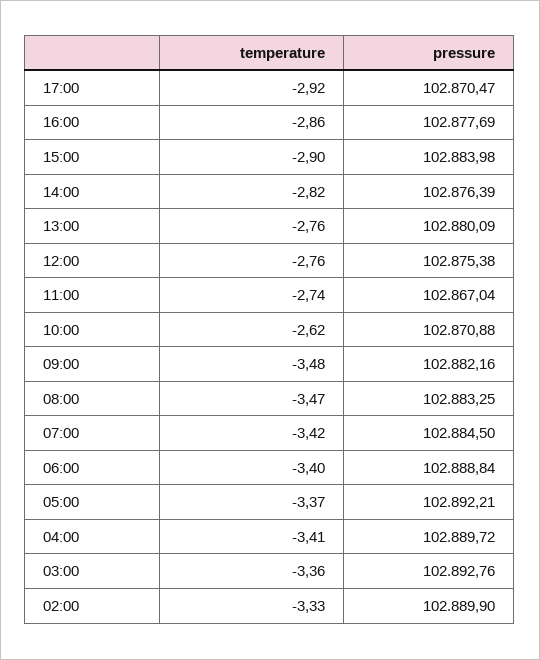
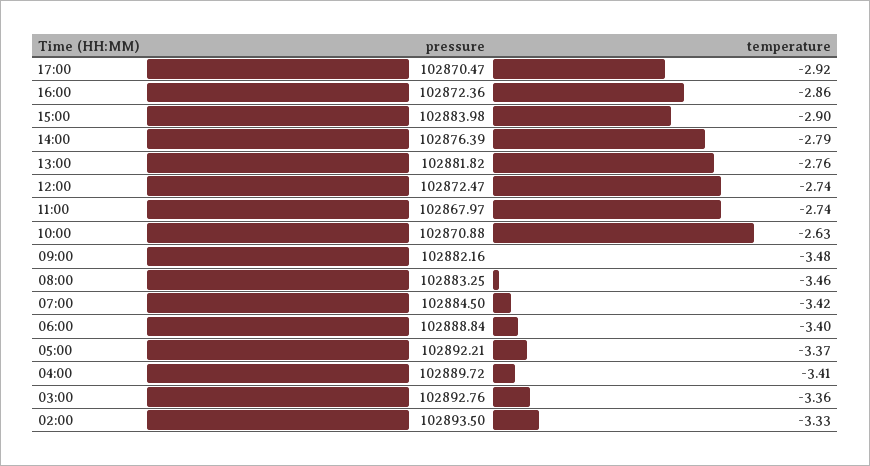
  {
    "temperature": {
      "17:00": -2.92,
      "16:00": -2.86,
      "15:00": -2.9,
-     "14:00": -2.82,
+     "14:00": -2.79,
      "13:00": -2.76,
-     "12:00": -2.76,
+     "12:00": -2.74,
      "11:00": -2.74,
-     "10:00": -2.62,
+     "10:00": -2.63,
      "09:00": -3.48,
-     "08:00": -3.47,
+     "08:00": -3.46,
      "07:00": -3.42,
      "06:00": -3.4,
      "05:00": -3.37,
      "04:00": -3.41,
      "03:00": -3.36,
      "02:00": -3.33
    },
    "pressure": {
      "17:00": 102870.47,
-     "16:00": 102877.69,
+     "16:00": 102872.36,
      "15:00": 102883.98,
      "14:00": 102876.39,
-     "13:00": 102880.09,
+     "13:00": 102881.82,
-     "12:00": 102875.38,
+     "12:00": 102872.47,
-     "11:00": 102867.04,
+     "11:00": 102867.97,
      "10:00": 102870.88,
      "09:00": 102882.16,
      "08:00": 102883.25,
      "07:00": 102884.5,
      "06:00": 102888.84,
      "05:00": 102892.21,
      "04:00": 102889.72,
      "03:00": 102892.76,
-     "02:00": 102889.9
+     "02:00": 102893.5
    }
  }

